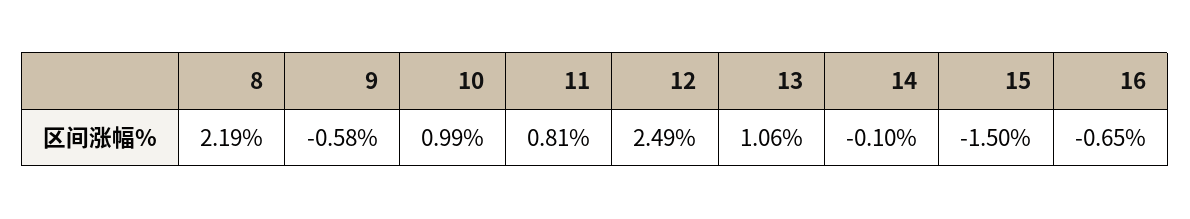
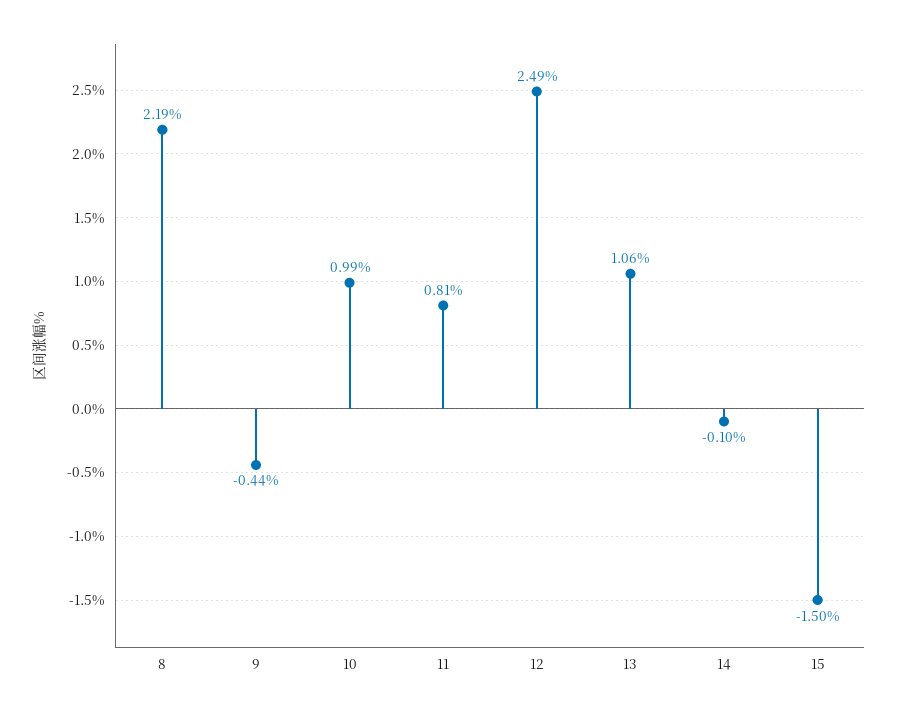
  {
    "8": 2.19,
-   "9": -0.58,
+   "9": -0.44,
    "10": 0.99,
    "11": 0.81,
    "12": 2.49,
    "13": 1.06,
    "14": -0.1,
-   "15": -1.5,
+   "15": -1.5
-   "16": -0.65
  }

